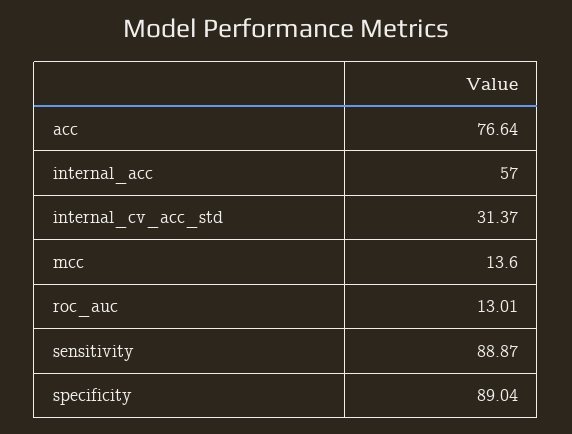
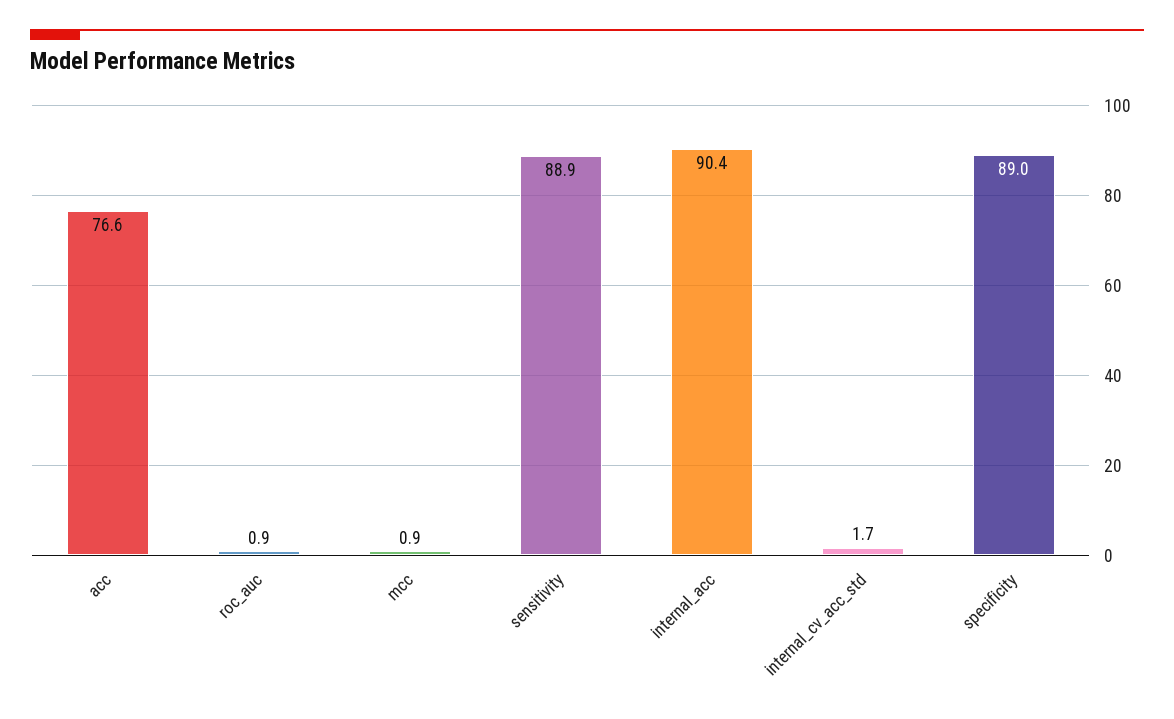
  {
    "acc": 76.64,
-   "internal_acc": 57,
+   "internal_acc": 90.4,
-   "internal_cv_acc_std": 31.37,
+   "internal_cv_acc_std": 1.7,
-   "mcc": 13.6,
+   "mcc": 0.9,
-   "roc_auc": 13.01,
+   "roc_auc": 0.9,
    "sensitivity": 88.87,
    "specificity": 89.04
  }

